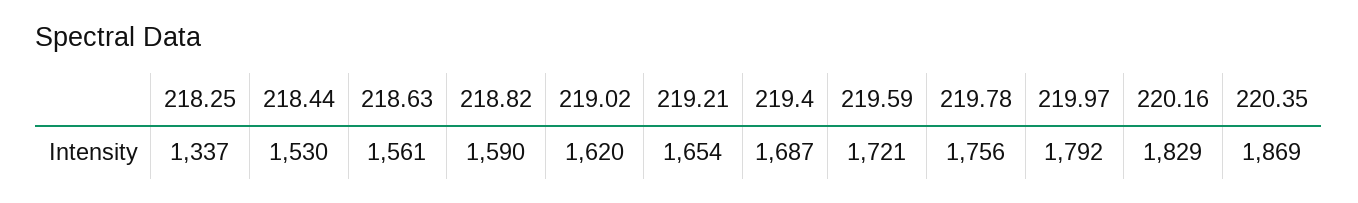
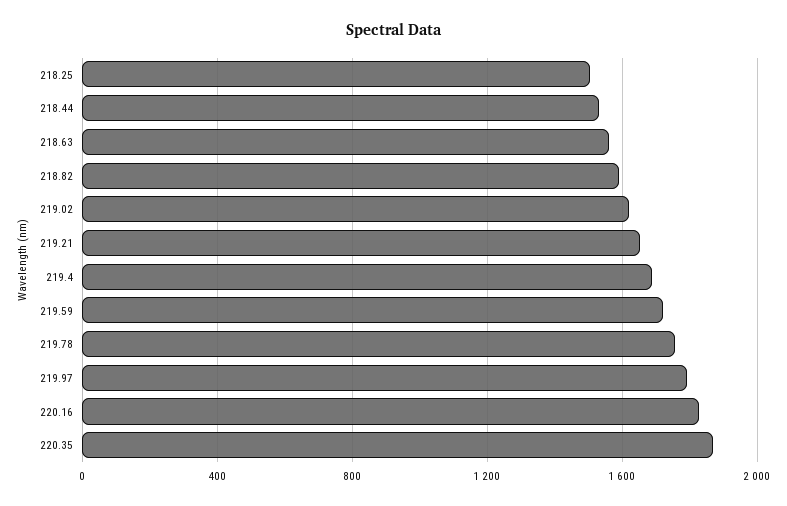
  {
-   "218.25": 1337,
+   "218.25": 1500,
    "218.44": 1530,
    "218.63": 1561,
    "218.82": 1590,
    "219.02": 1620,
    "219.21": 1654,
    "219.4": 1687,
    "219.59": 1721,
    "219.78": 1756,
    "219.97": 1792,
    "220.16": 1829,
    "220.35": 1869
  }

